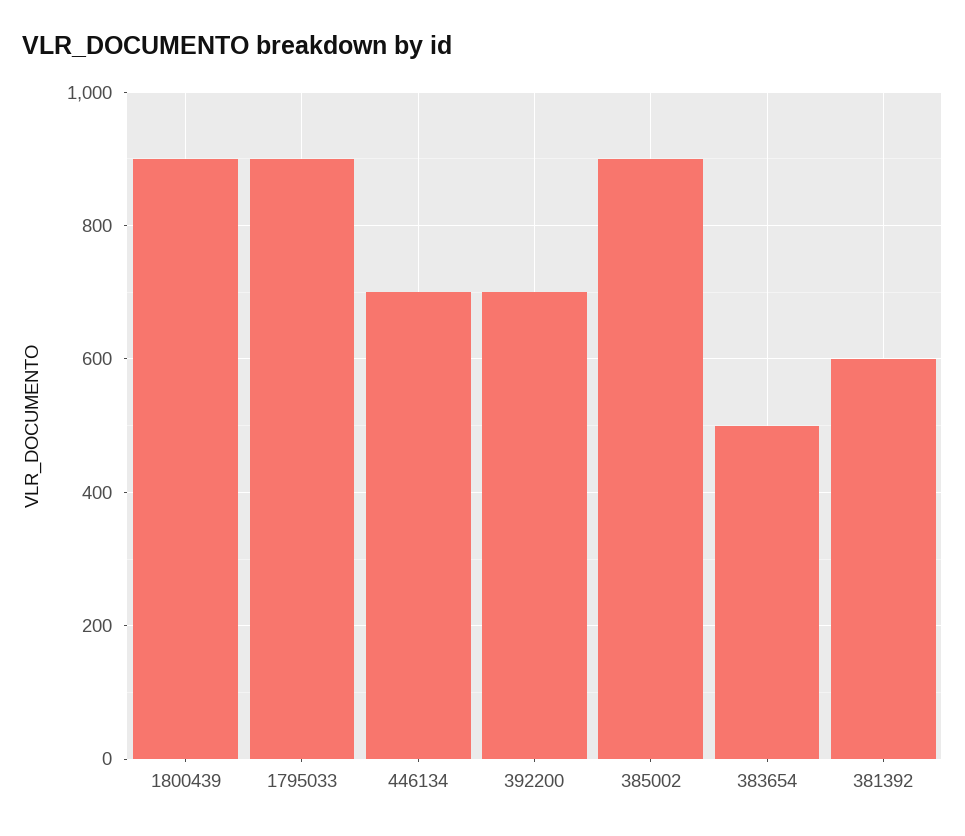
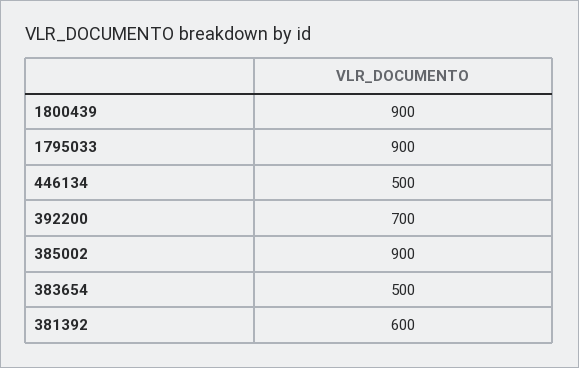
  {
    "1800439": 900,
    "1795033": 900,
-   "446134": 700,
+   "446134": 500,
    "392200": 700,
    "385002": 900,
    "383654": 500,
    "381392": 600
  }

